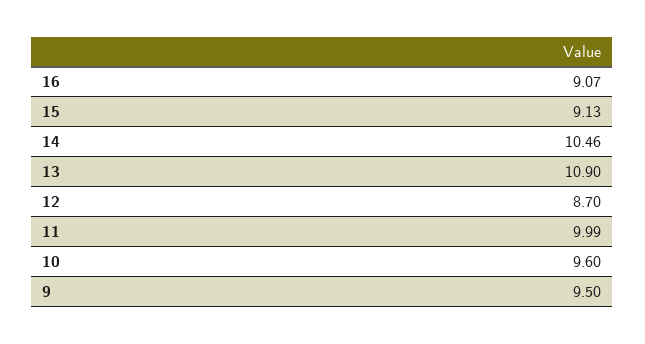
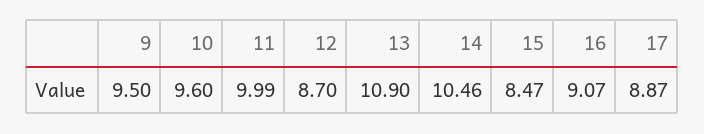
  {
    "16": 9.07,
-   "15": 9.13,
+   "15": 8.47,
    "14": 10.46,
    "13": 10.9,
    "12": 8.7,
    "11": 9.99,
    "10": 9.6,
-   "9": 9.5
+   "9": 9.5,
+   "17": 8.87
  }

